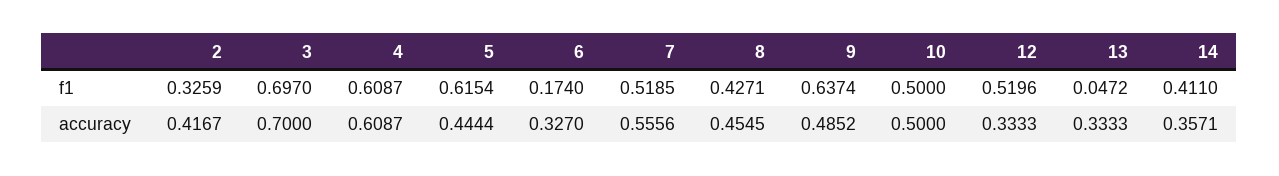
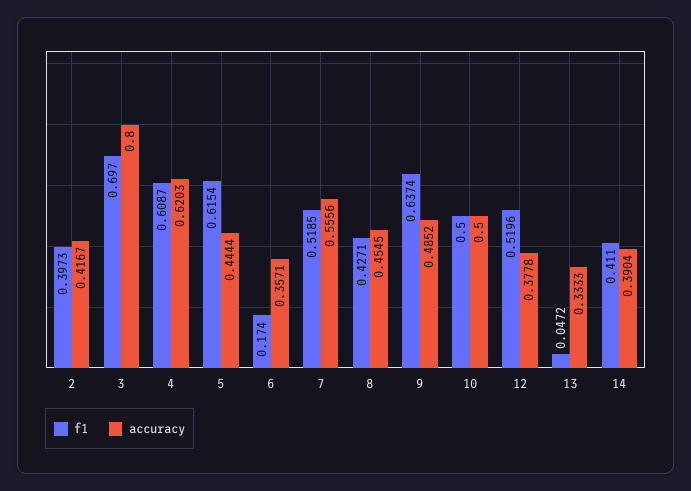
  {
    "f1": {
-     "2": 0.3259,
+     "2": 0.3973,
      "3": 0.697,
      "4": 0.6087,
      "5": 0.6154,
      "6": 0.174,
      "7": 0.5185,
      "8": 0.4271,
      "9": 0.6374,
      "10": 0.5,
      "12": 0.5196,
      "13": 0.0472,
      "14": 0.411
    },
    "accuracy": {
      "2": 0.4167,
-     "3": 0.7,
+     "3": 0.8,
-     "4": 0.6087,
+     "4": 0.6203,
      "5": 0.4444,
-     "6": 0.327,
+     "6": 0.3571,
      "7": 0.5556,
      "8": 0.4545,
      "9": 0.4852,
      "10": 0.5,
-     "12": 0.3333,
+     "12": 0.3778,
      "13": 0.3333,
-     "14": 0.3571
+     "14": 0.3904
    }
  }

